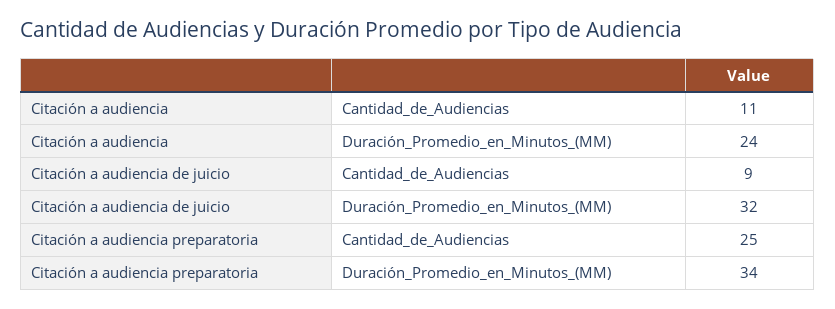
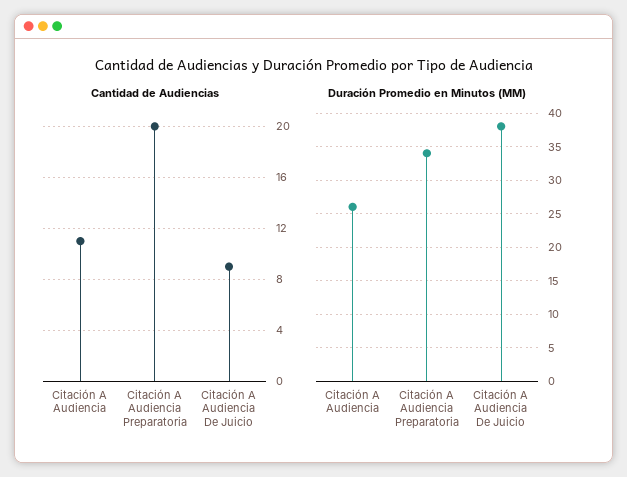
  {
    "Cantidad_de_Audiencias": {
      "Citación a audiencia": 11,
      "Citación a audiencia de juicio": 9,
-     "Citación a audiencia preparatoria": 25
+     "Citación a audiencia preparatoria": 20
    },
    "Duración_Promedio_en_Minutos_(MM)": {
-     "Citación a audiencia": 24,
+     "Citación a audiencia": 26,
-     "Citación a audiencia de juicio": 32,
+     "Citación a audiencia de juicio": 38,
      "Citación a audiencia preparatoria": 34
    }
  }

